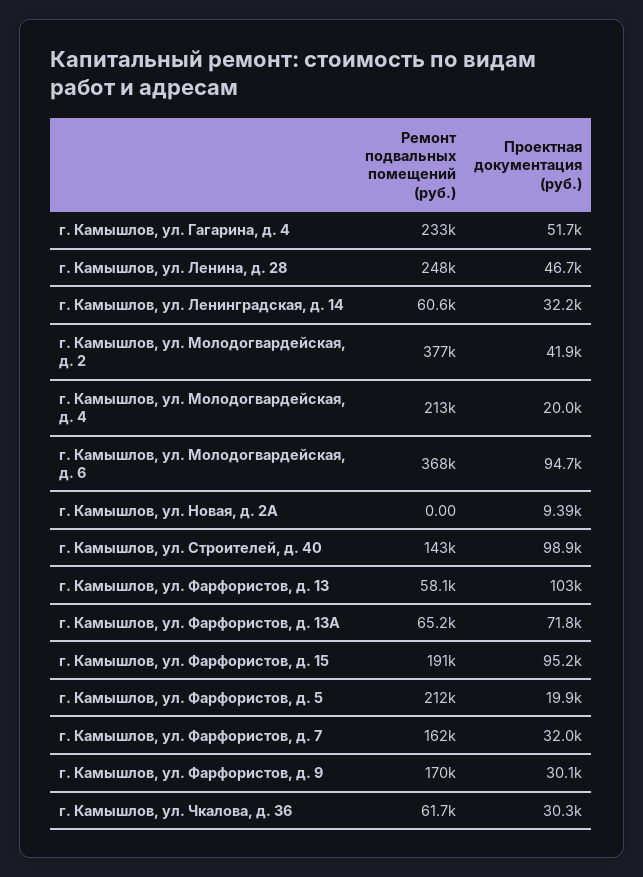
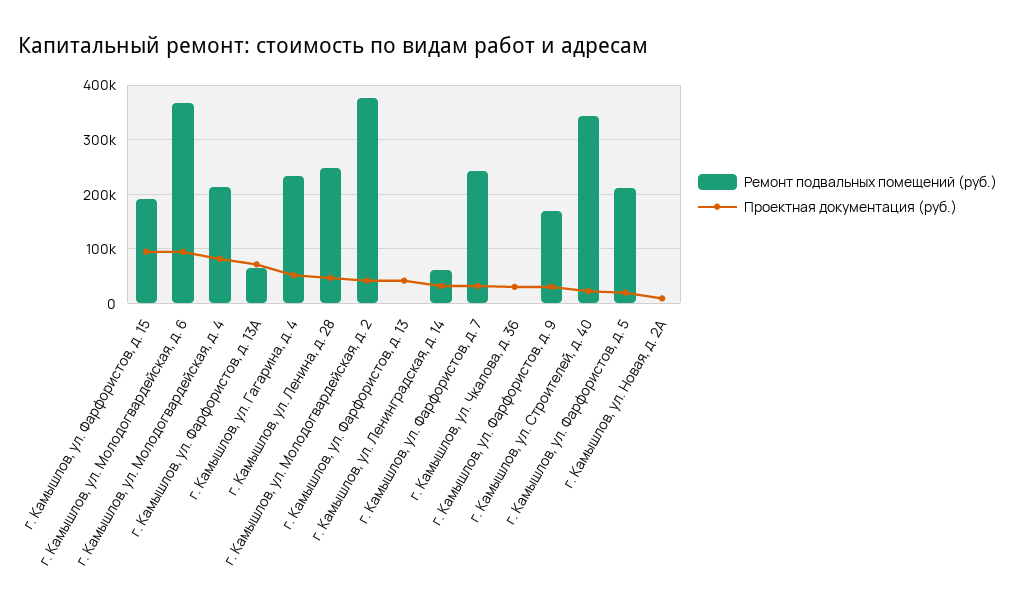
  {
    "Ремонт подвальных помещений (руб.)": {
      "г. Камышлов, ул. Гагарина, д. 4": 233000,
      "г. Камышлов, ул. Ленина, д. 28": 248000,
      "г. Камышлов, ул. Ленинградская, д. 14": 60600,
      "г. Камышлов, ул. Молодогвардейская, д. 2": 377000,
      "г. Камышлов, ул. Молодогвардейская, д. 4": 213000,
      "г. Камышлов, ул. Молодогвардейская, д. 6": 368000,
      "г. Камышлов, ул. Новая, д. 2А": 0,
-     "г. Камышлов, ул. Строителей, д. 40": 143000,
+     "г. Камышлов, ул. Строителей, д. 40": 340000,
-     "г. Камышлов, ул. Фарфористов, д. 13": 58100,
+     "г. Камышлов, ул. Фарфористов, д. 13": 0,
      "г. Камышлов, ул. Фарфористов, д. 13А": 65200,
      "г. Камышлов, ул. Фарфористов, д. 15": 191000,
      "г. Камышлов, ул. Фарфористов, д. 5": 212000,
-     "г. Камышлов, ул. Фарфористов, д. 7": 162000,
+     "г. Камышлов, ул. Фарфористов, д. 7": 240000,
      "г. Камышлов, ул. Фарфористов, д. 9": 170000,
-     "г. Камышлов, ул. Чкалова, д. 36": 61700
+     "г. Камышлов, ул. Чкалова, д. 36": 0
    },
    "Проектная документация (руб.)": {
      "г. Камышлов, ул. Гагарина, д. 4": 51700,
      "г. Камышлов, ул. Ленина, д. 28": 46700,
      "г. Камышлов, ул. Ленинградская, д. 14": 32200,
      "г. Камышлов, ул. Молодогвардейская, д. 2": 41900,
-     "г. Камышлов, ул. Молодогвардейская, д. 4": 20000,
+     "г. Камышлов, ул. Молодогвардейская, д. 4": 80000,
      "г. Камышлов, ул. Молодогвардейская, д. 6": 94700,
      "г. Камышлов, ул. Новая, д. 2А": 9390,
-     "г. Камышлов, ул. Строителей, д. 40": 98900,
+     "г. Камышлов, ул. Строителей, д. 40": 20000,
-     "г. Камышлов, ул. Фарфористов, д. 13": 103000,
+     "г. Камышлов, ул. Фарфористов, д. 13": 40000,
      "г. Камышлов, ул. Фарфористов, д. 13А": 71800,
      "г. Камышлов, ул. Фарфористов, д. 15": 95200,
      "г. Камышлов, ул. Фарфористов, д. 5": 19900,
      "г. Камышлов, ул. Фарфористов, д. 7": 32000,
      "г. Камышлов, ул. Фарфористов, д. 9": 30100,
      "г. Камышлов, ул. Чкалова, д. 36": 30300
    }
  }

